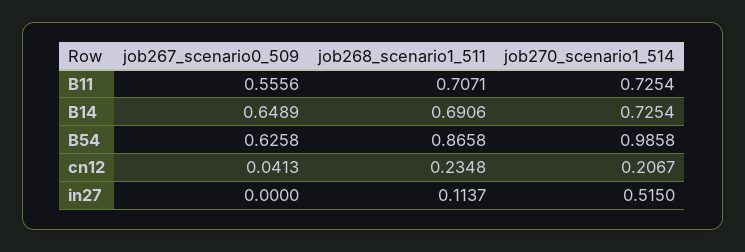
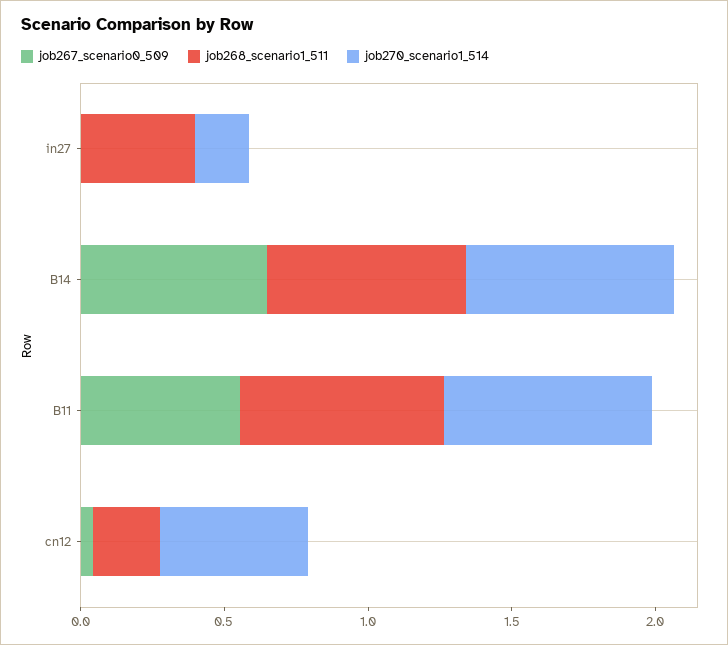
  {
    "job267_scenario0_509": {
      "B11": 0.5556,
      "B14": 0.6489,
-     "B54": 0.6258,
      "cn12": 0.0413,
      "in27": 0
    },
    "job268_scenario1_511": {
      "B11": 0.7071,
      "B14": 0.6906,
-     "B54": 0.8658,
      "cn12": 0.2348,
-     "in27": 0.1137
+     "in27": 0.4
    },
    "job270_scenario1_514": {
      "B11": 0.7254,
      "B14": 0.7254,
-     "B54": 0.9858,
-     "cn12": 0.2067,
+     "cn12": 0.5,
-     "in27": 0.515
+     "in27": 0.2
    }
  }

